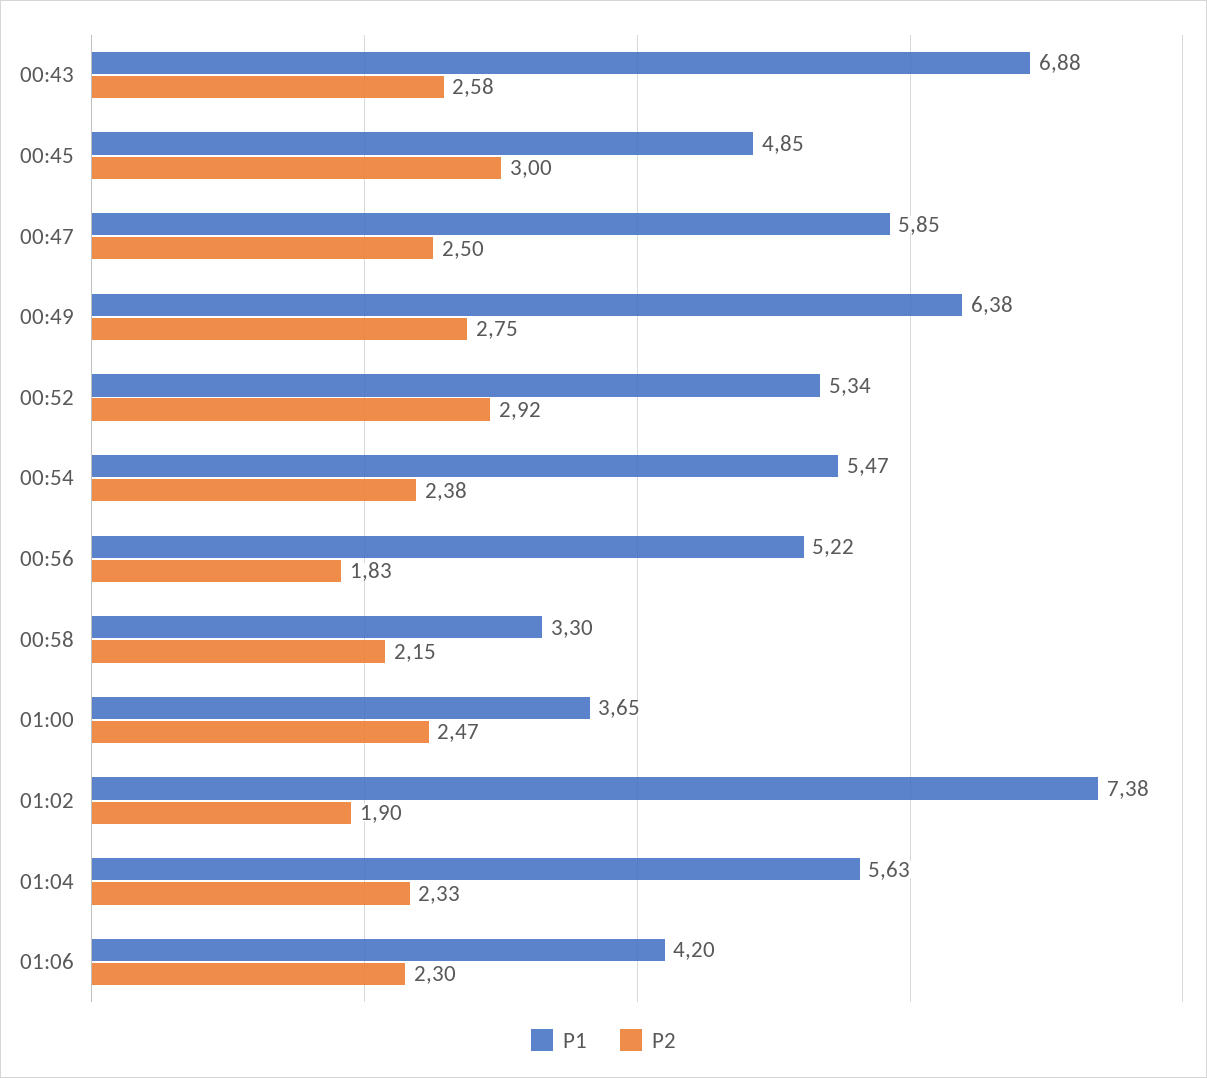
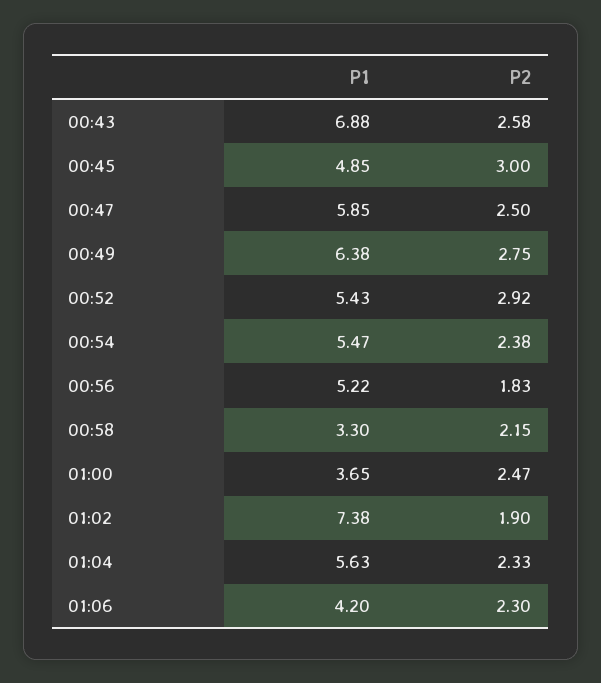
  {
    "P1": {
      "00:43": 6.88,
      "00:45": 4.85,
      "00:47": 5.85,
      "00:49": 6.38,
-     "00:52": 5.34,
+     "00:52": 5.43,
      "00:54": 5.47,
      "00:56": 5.22,
      "00:58": 3.3,
      "01:00": 3.65,
      "01:02": 7.38,
      "01:04": 5.63,
      "01:06": 4.2
    },
    "P2": {
      "00:43": 2.58,
      "00:45": 3,
      "00:47": 2.5,
      "00:49": 2.75,
      "00:52": 2.92,
      "00:54": 2.38,
      "00:56": 1.83,
      "00:58": 2.15,
      "01:00": 2.47,
      "01:02": 1.9,
      "01:04": 2.33,
      "01:06": 2.3
    }
  }

